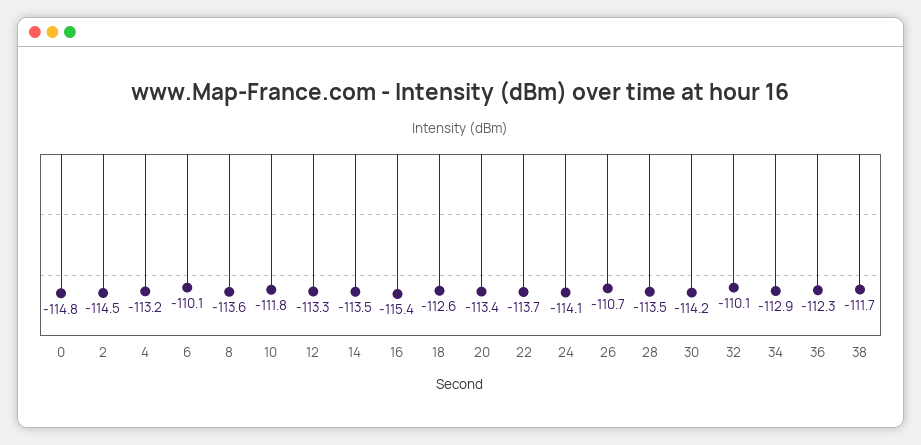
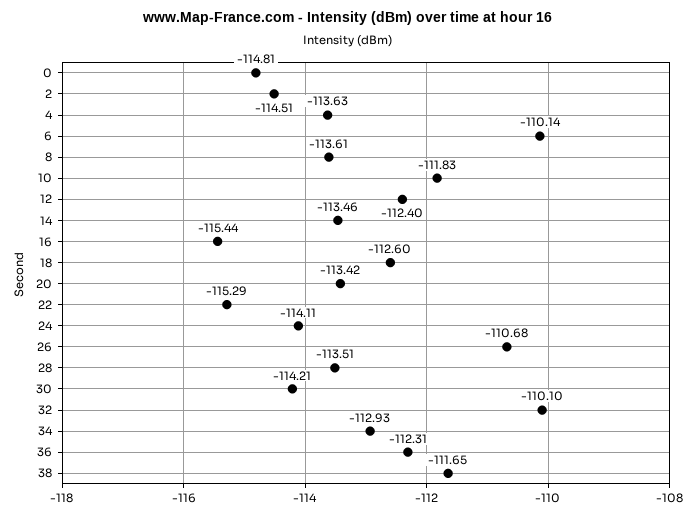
  {
    "0": -114.81,
    "2": -114.51,
-   "4": -113.2,
+   "4": -113.63,
    "6": -110.14,
    "8": -113.61,
    "10": -111.83,
-   "12": -113.3,
+   "12": -112.4,
    "14": -113.46,
    "16": -115.44,
    "18": -112.6,
    "20": -113.42,
-   "22": -113.7,
+   "22": -115.29,
    "24": -114.11,
    "26": -110.68,
    "28": -113.51,
    "30": -114.21,
    "32": -110.1,
    "34": -112.93,
    "36": -112.31,
    "38": -111.65
  }

